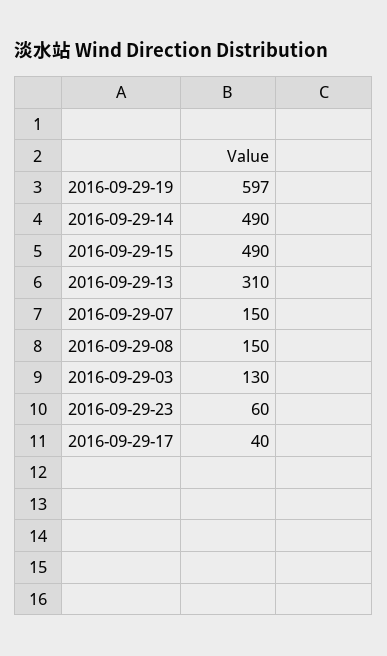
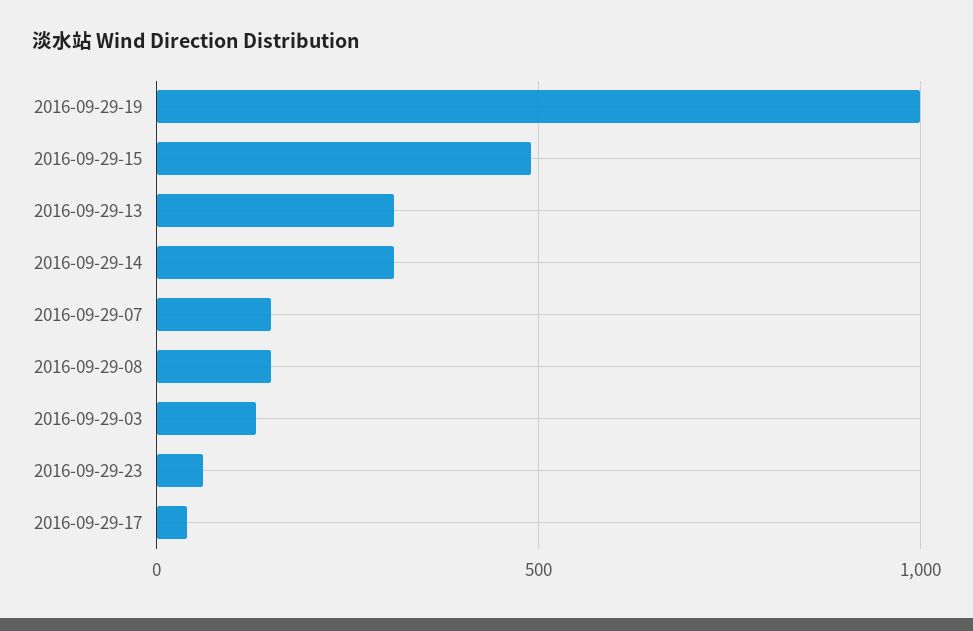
  {
-   "2016-09-29-19": 597,
+   "2016-09-29-19": 1000,
-   "2016-09-29-14": 490,
+   "2016-09-29-14": 300,
    "2016-09-29-15": 490,
    "2016-09-29-13": 310,
    "2016-09-29-07": 150,
    "2016-09-29-08": 150,
    "2016-09-29-03": 130,
    "2016-09-29-23": 60,
    "2016-09-29-17": 40
  }

